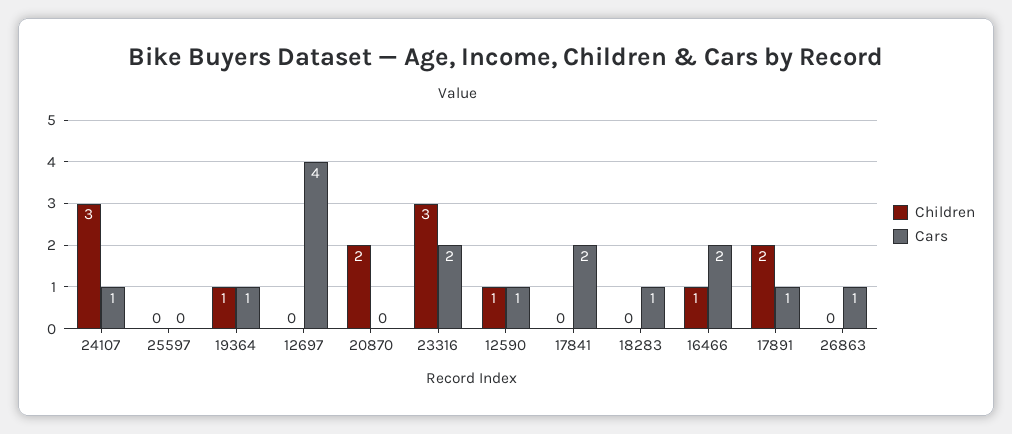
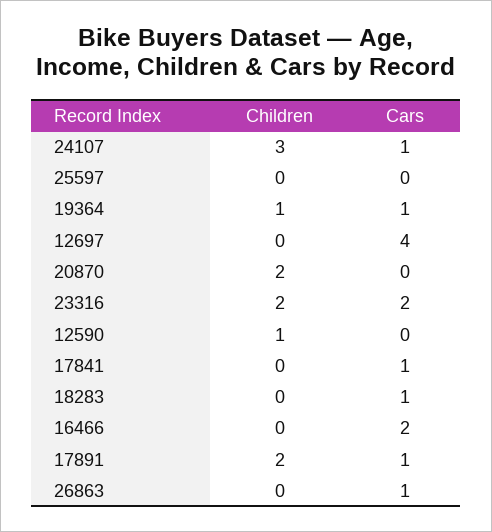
  {
    "Children": {
      "24107": 3,
      "25597": 0,
      "19364": 1,
      "12697": 0,
      "20870": 2,
-     "23316": 3,
+     "23316": 2,
      "12590": 1,
      "17841": 0,
      "18283": 0,
-     "16466": 1,
+     "16466": 0,
      "17891": 2,
      "26863": 0
    },
    "Cars": {
      "24107": 1,
      "25597": 0,
      "19364": 1,
      "12697": 4,
      "20870": 0,
      "23316": 2,
-     "12590": 1,
+     "12590": 0,
-     "17841": 2,
+     "17841": 1,
      "18283": 1,
      "16466": 2,
      "17891": 1,
      "26863": 1
    }
  }

